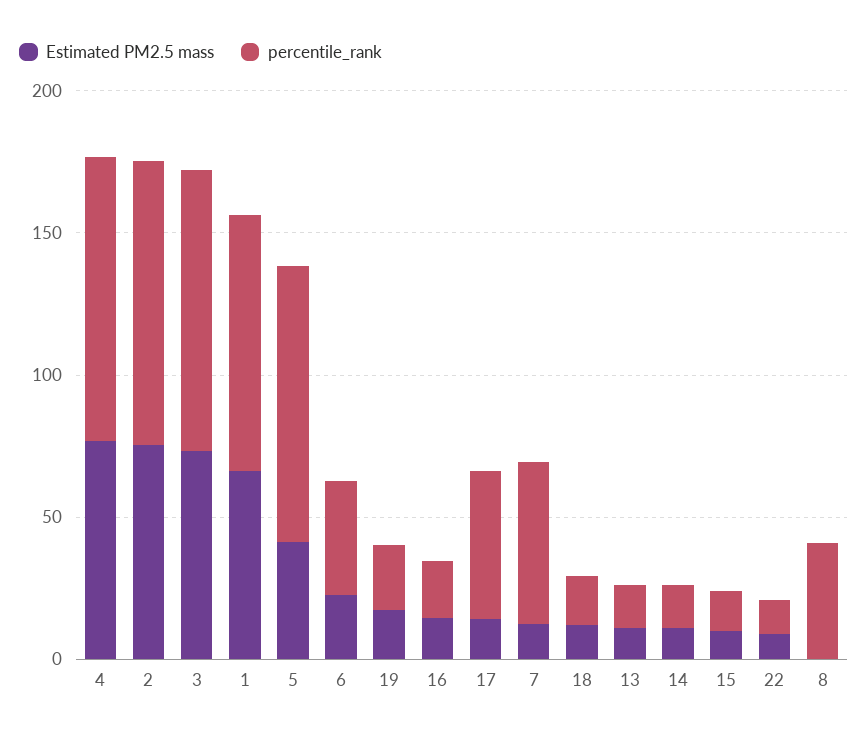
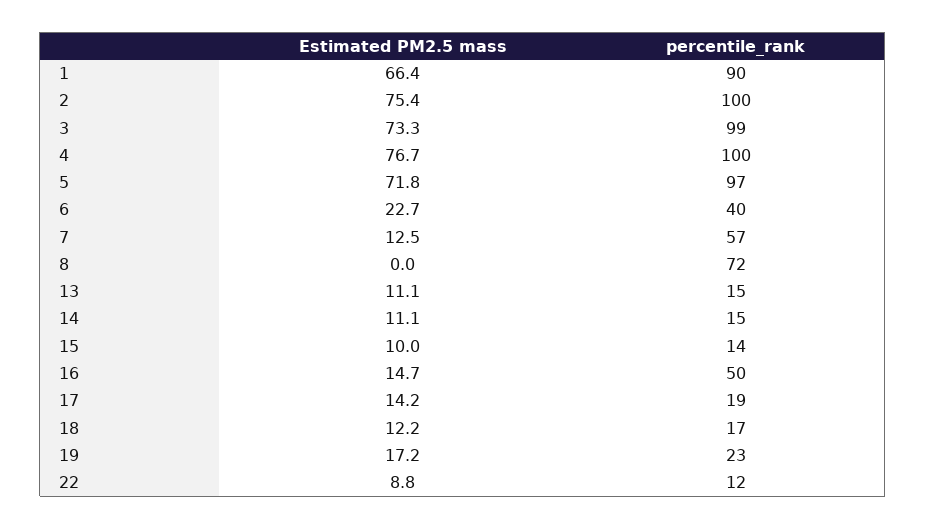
  {
    "Estimated PM2.5 mass": {
      "4": 76.7,
      "2": 75.4,
      "3": 73.3,
      "1": 66.4,
-     "5": 40,
+     "5": 71.8,
      "6": 22.7,
      "19": 17.2,
      "16": 14.7,
      "17": 14.2,
      "7": 12.5,
      "18": 12.2,
      "13": 11.1,
      "14": 11.1,
      "15": 10,
      "22": 8.8,
      "8": 0
    },
    "percentile_rank": {
      "4": 100,
      "2": 100,
      "3": 99,
      "1": 90,
      "5": 97,
      "6": 40,
      "19": 23,
-     "16": 20,
+     "16": 50,
-     "17": 50,
+     "17": 19,
      "7": 57,
      "18": 17,
      "13": 15,
      "14": 15,
      "15": 14,
      "22": 12,
-     "8": 40
+     "8": 72
    }
  }

